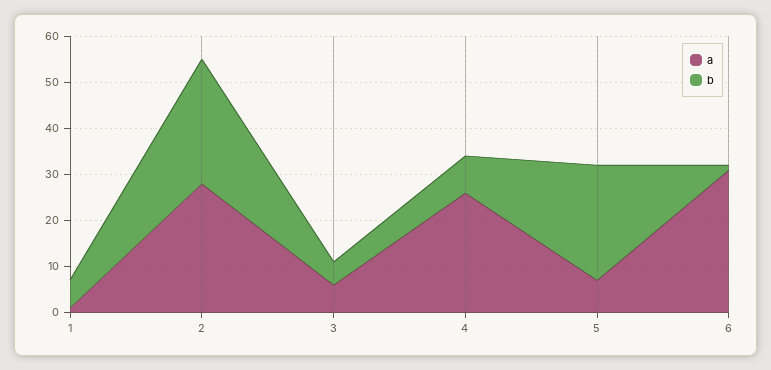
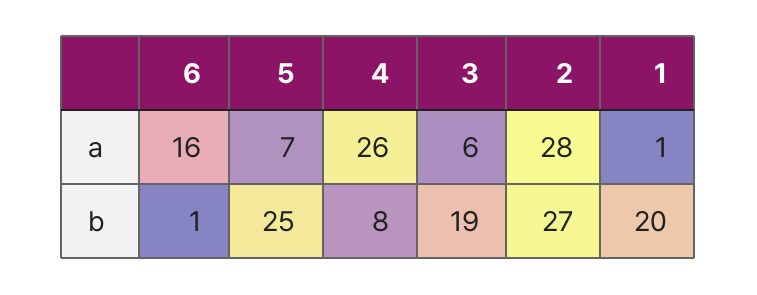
  {
    "a": {
      "1": 1,
      "2": 28,
      "3": 6,
      "4": 26,
      "5": 7,
-     "6": 30
+     "6": 16
    },
    "b": {
-     "1": 5,
+     "1": 20,
      "2": 27,
-     "3": 5,
+     "3": 19,
      "4": 8,
      "5": 25,
      "6": 1
    }
  }

